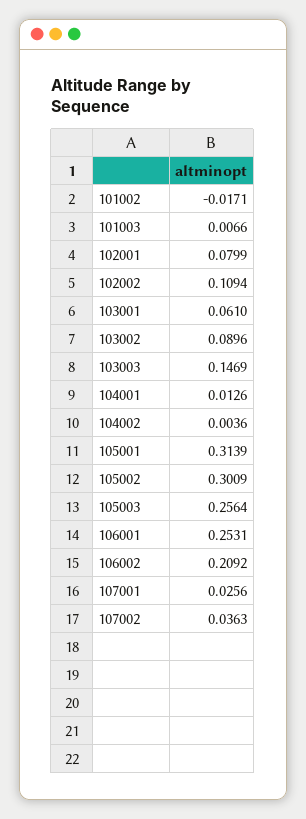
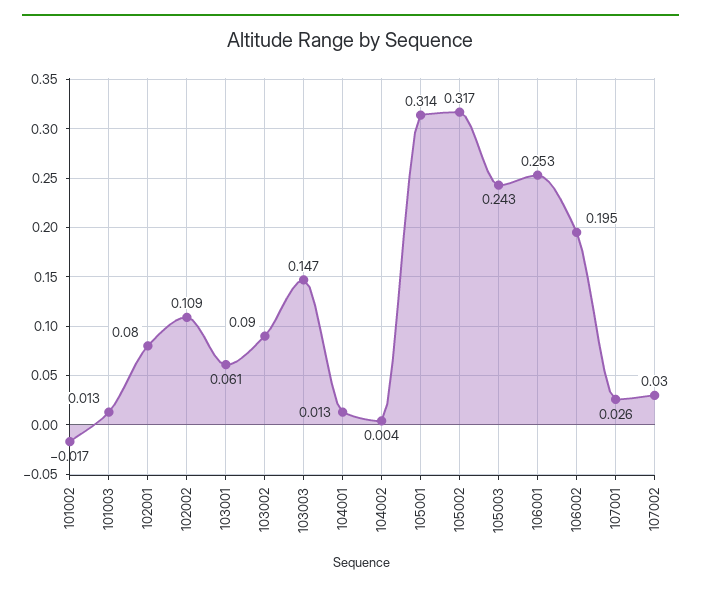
  {
    "101002": -0.0171,
-   "101003": 0.0066,
+   "101003": 0.013,
    "102001": 0.0799,
    "102002": 0.1094,
    "103001": 0.061,
    "103002": 0.0896,
    "103003": 0.1469,
    "104001": 0.0126,
    "104002": 0.0036,
    "105001": 0.3139,
-   "105002": 0.3009,
+   "105002": 0.317,
-   "105003": 0.2564,
+   "105003": 0.243,
    "106001": 0.2531,
-   "106002": 0.2092,
+   "106002": 0.195,
    "107001": 0.0256,
-   "107002": 0.0363
+   "107002": 0.03
  }

